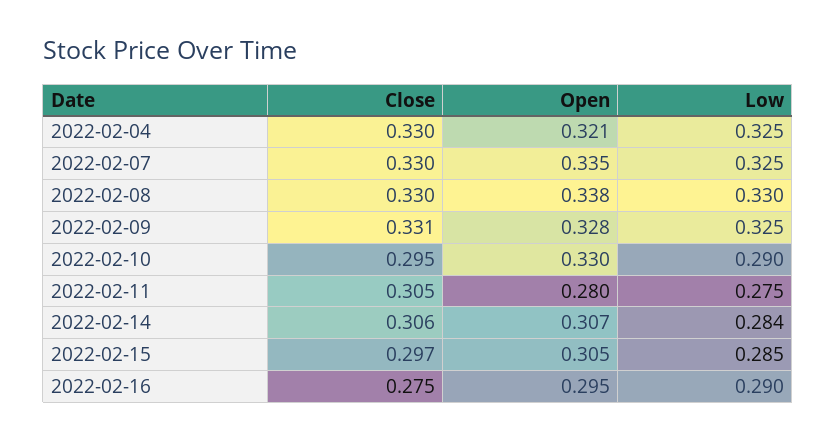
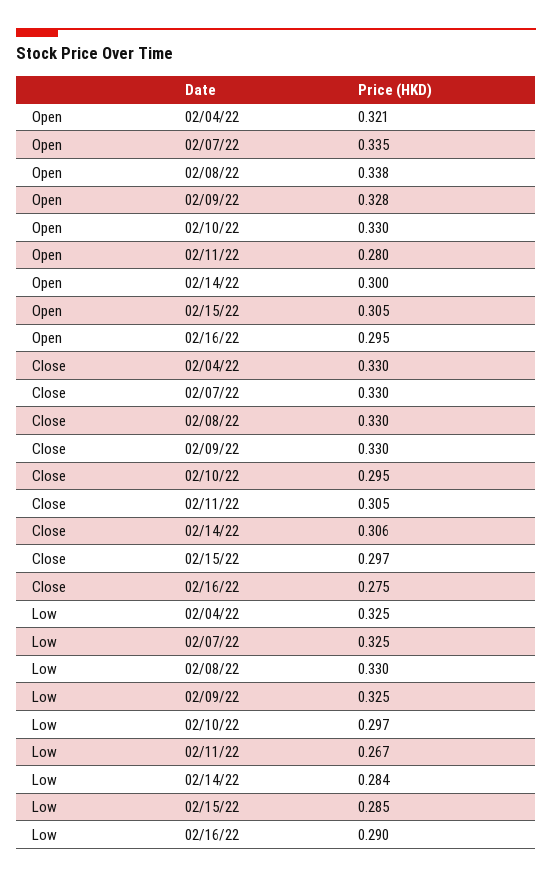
  {
    "Close": {
      "2022-02-04": 0.33,
      "2022-02-07": 0.33,
      "2022-02-08": 0.33,
-     "2022-02-09": 0.331,
+     "2022-02-09": 0.33,
      "2022-02-10": 0.295,
      "2022-02-11": 0.305,
      "2022-02-14": 0.306,
      "2022-02-15": 0.297,
      "2022-02-16": 0.275
    },
    "Open": {
      "2022-02-04": 0.321,
      "2022-02-07": 0.335,
      "2022-02-08": 0.338,
      "2022-02-09": 0.328,
      "2022-02-10": 0.33,
      "2022-02-11": 0.28,
-     "2022-02-14": 0.307,
+     "2022-02-14": 0.3,
      "2022-02-15": 0.305,
      "2022-02-16": 0.295
    },
    "Low": {
      "2022-02-04": 0.325,
      "2022-02-07": 0.325,
      "2022-02-08": 0.33,
      "2022-02-09": 0.325,
-     "2022-02-10": 0.29,
+     "2022-02-10": 0.297,
-     "2022-02-11": 0.275,
+     "2022-02-11": 0.267,
      "2022-02-14": 0.284,
      "2022-02-15": 0.285,
      "2022-02-16": 0.29
    }
  }

